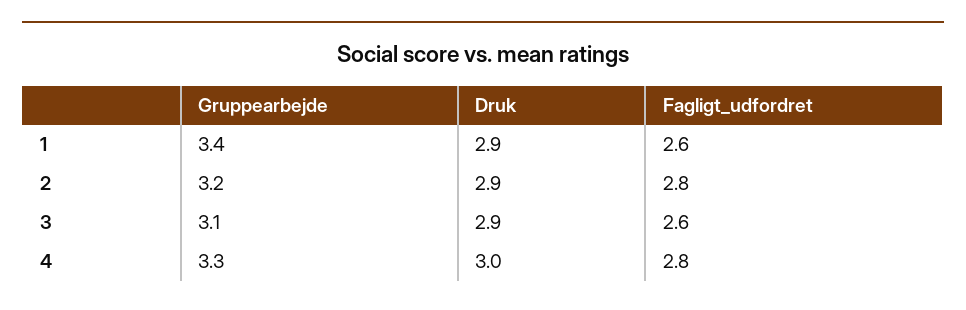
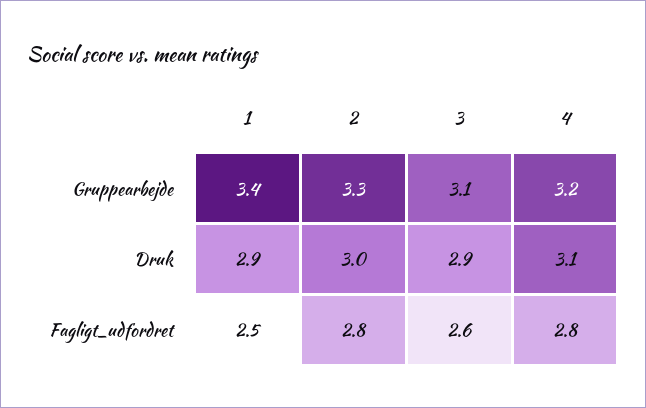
  {
    "Gruppearbejde": {
      "1": 3.4,
-     "2": 3.2,
+     "2": 3.3,
      "3": 3.1,
-     "4": 3.3
+     "4": 3.2
    },
    "Druk": {
      "1": 2.9,
-     "2": 2.9,
+     "2": 3,
      "3": 2.9,
-     "4": 3
+     "4": 3.1
    },
    "Fagligt_udfordret": {
-     "1": 2.6,
+     "1": 2.5,
      "2": 2.8,
      "3": 2.6,
      "4": 2.8
    }
  }

